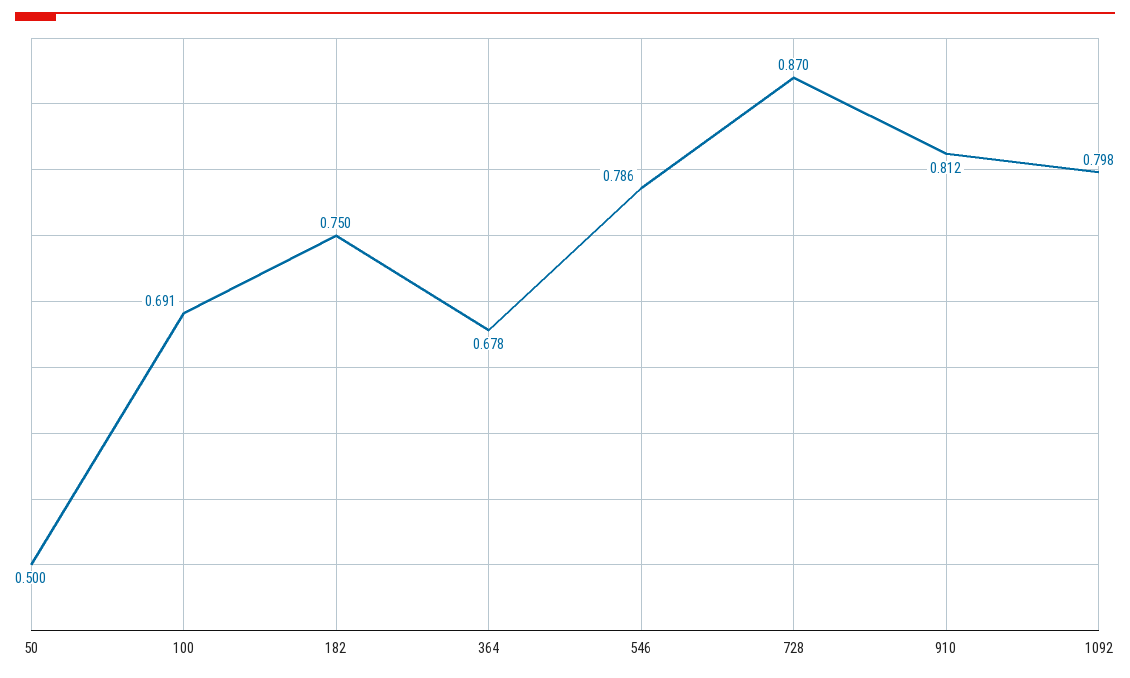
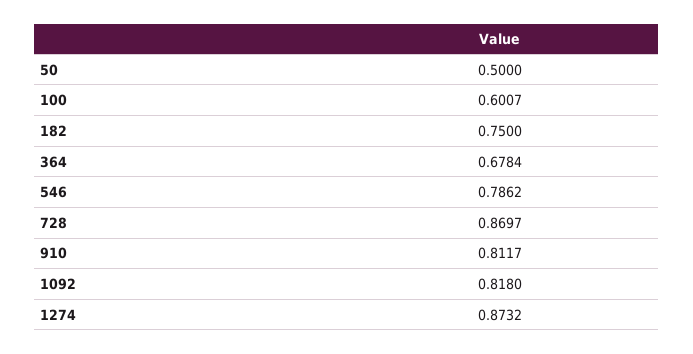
  {
    "50": 0.5,
-   "100": 0.691,
+   "100": 0.6007,
    "182": 0.75,
    "364": 0.6784,
    "546": 0.7862,
    "728": 0.8697,
    "910": 0.8117,
-   "1092": 0.798
+   "1092": 0.818,
+   "1274": 0.8732
  }

